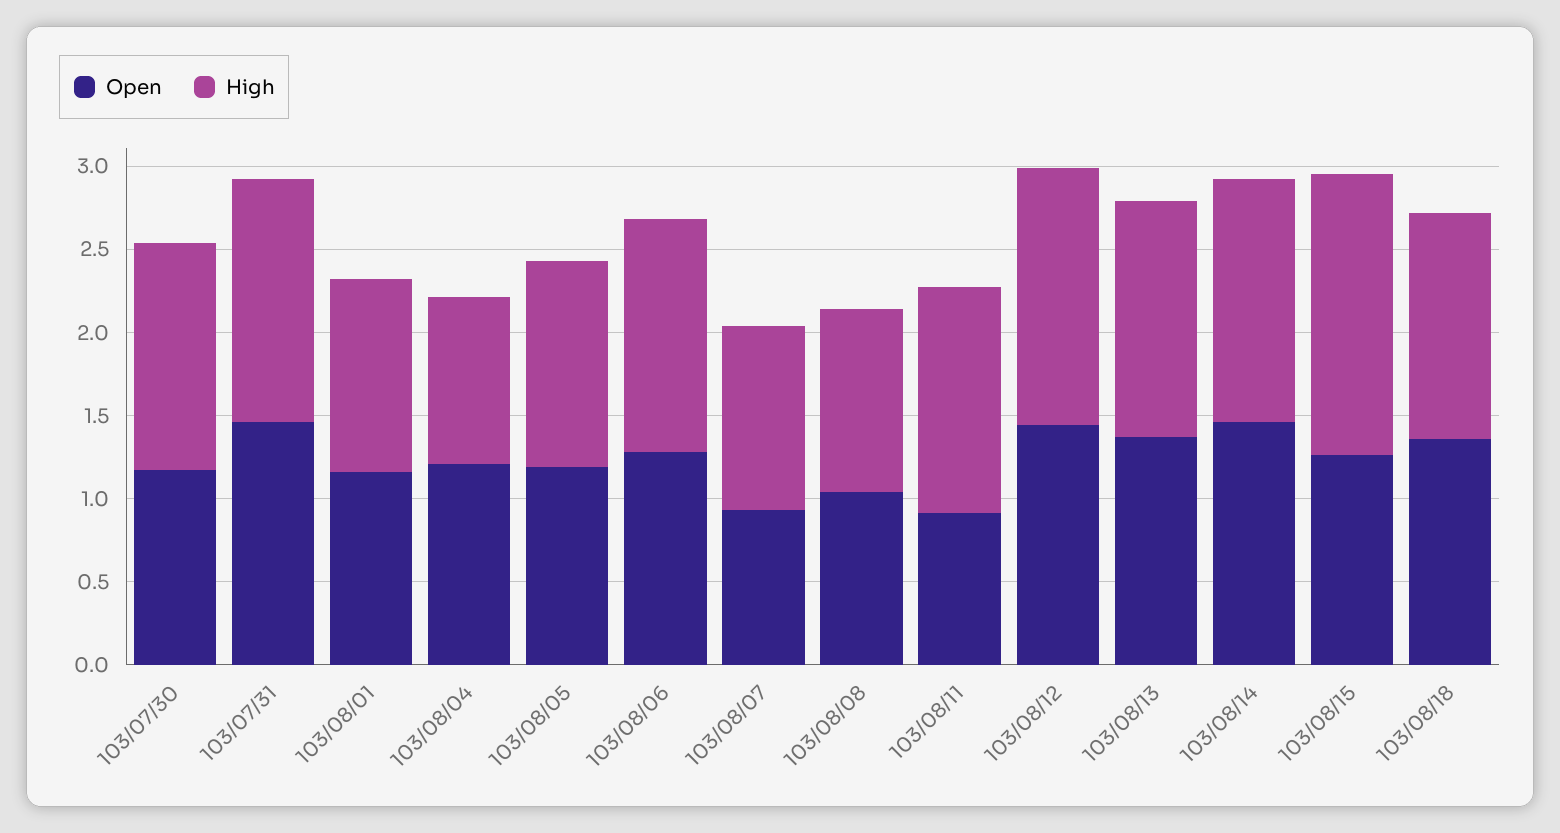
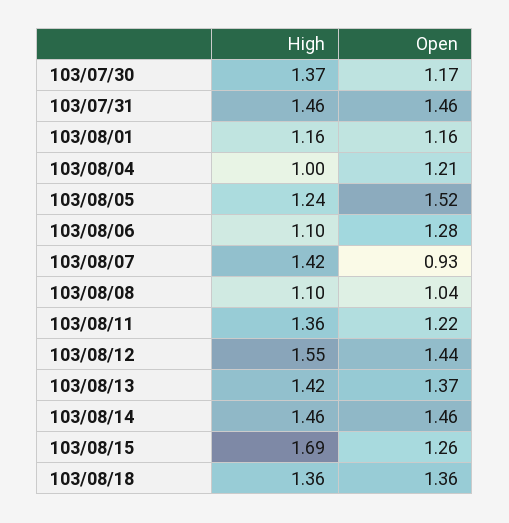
  {
    "Open": {
      "103/07/30": 1.17,
      "103/07/31": 1.46,
      "103/08/01": 1.16,
      "103/08/04": 1.21,
-     "103/08/05": 1.2,
+     "103/08/05": 1.52,
      "103/08/06": 1.28,
      "103/08/07": 0.93,
      "103/08/08": 1.04,
-     "103/08/11": 0.9,
+     "103/08/11": 1.22,
      "103/08/12": 1.44,
      "103/08/13": 1.37,
      "103/08/14": 1.46,
      "103/08/15": 1.26,
      "103/08/18": 1.36
    },
    "High": {
      "103/07/30": 1.37,
      "103/07/31": 1.46,
      "103/08/01": 1.16,
      "103/08/04": 1,
      "103/08/05": 1.24,
-     "103/08/06": 1.4,
+     "103/08/06": 1.1,
-     "103/08/07": 1.1,
+     "103/08/07": 1.42,
      "103/08/08": 1.1,
      "103/08/11": 1.36,
      "103/08/12": 1.55,
      "103/08/13": 1.42,
      "103/08/14": 1.46,
      "103/08/15": 1.69,
      "103/08/18": 1.36
    }
  }

